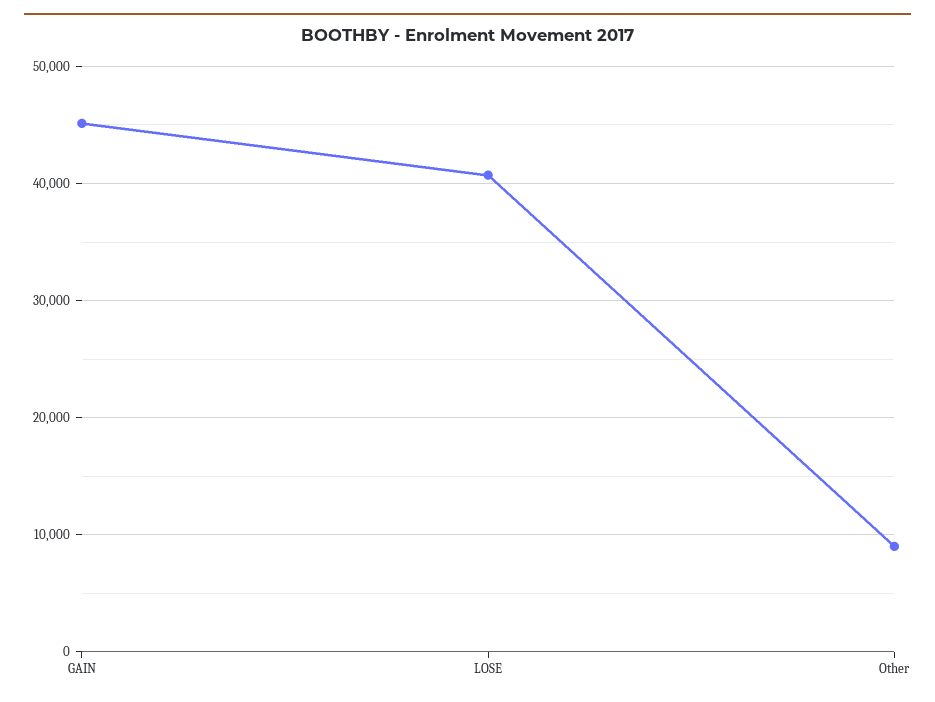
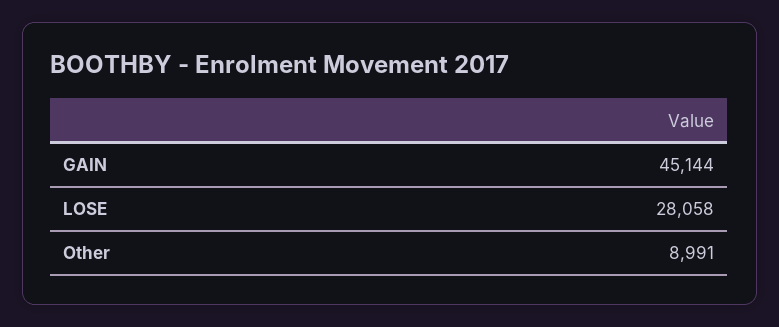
  {
    "GAIN": 45144,
-   "LOSE": 41000,
+   "LOSE": 28058,
    "Other": 8991
  }

